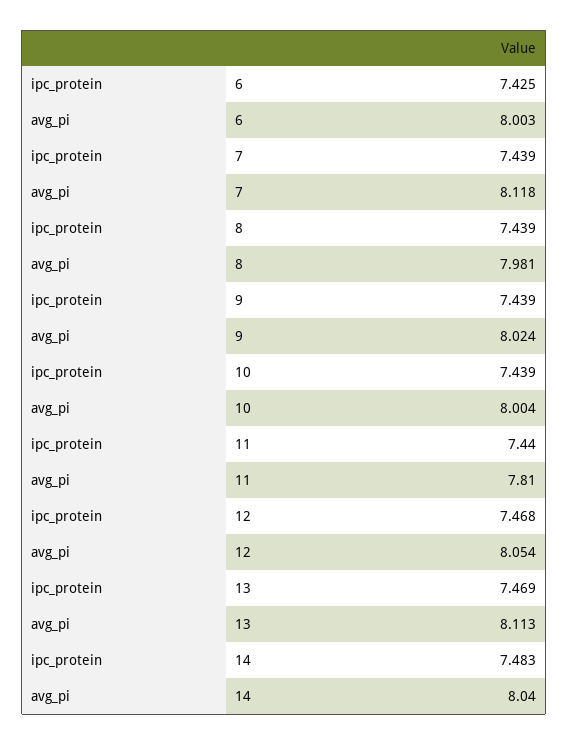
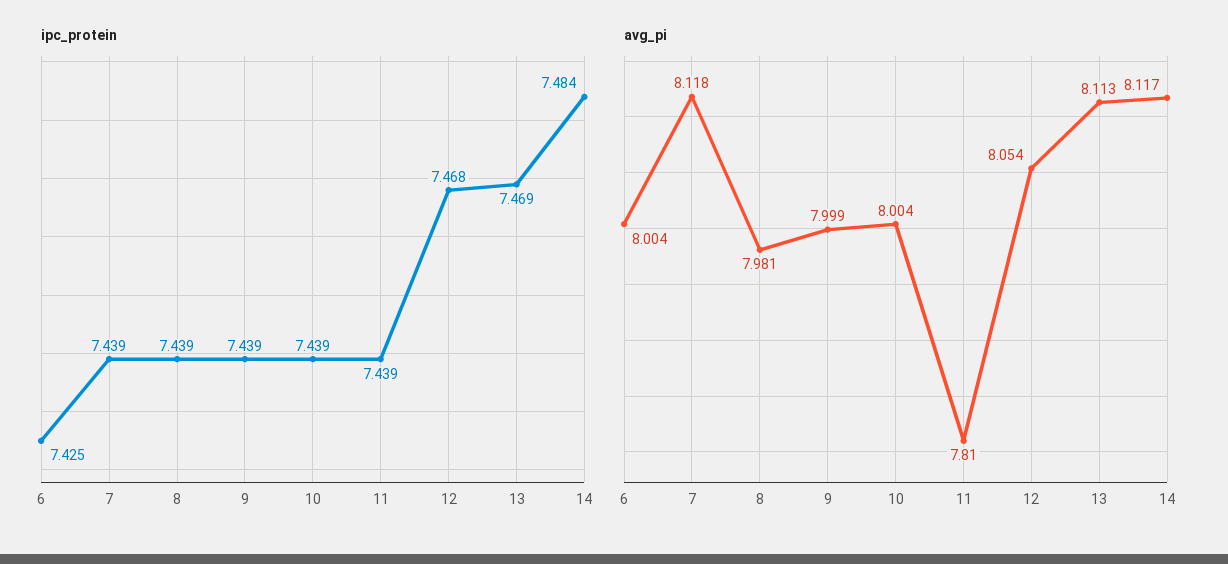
  {
    "ipc_protein": {
      "6": 7.425,
      "7": 7.439,
      "8": 7.439,
      "9": 7.439,
      "10": 7.439,
-     "11": 7.44,
+     "11": 7.439,
      "12": 7.468,
      "13": 7.469,
-     "14": 7.483
+     "14": 7.484
    },
    "avg_pi": {
-     "6": 8.003,
+     "6": 8.004,
      "7": 8.118,
      "8": 7.981,
-     "9": 8.024,
+     "9": 7.999,
      "10": 8.004,
      "11": 7.81,
      "12": 8.054,
      "13": 8.113,
-     "14": 8.04
+     "14": 8.117
    }
  }

